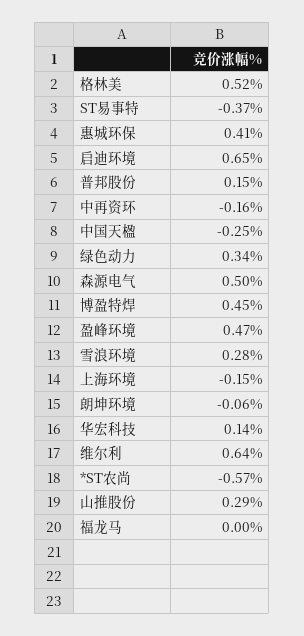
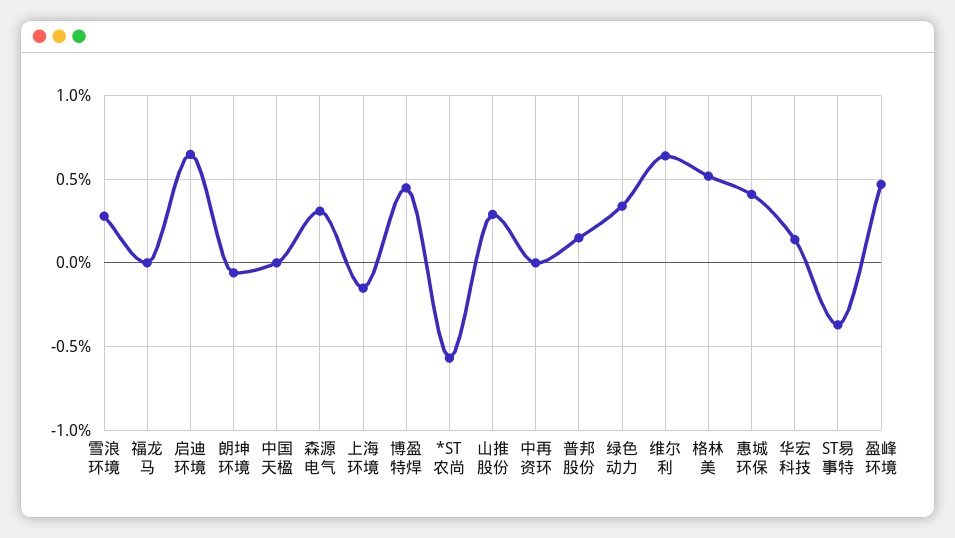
  {
    "格林美": 0.52,
    "ST易事特": -0.37,
    "惠城环保": 0.41,
    "启迪环境": 0.65,
    "普邦股份": 0.15,
-   "中再资环": -0.16,
+   "中再资环": 0,
-   "中国天楹": -0.25,
+   "中国天楹": 0,
    "绿色动力": 0.34,
-   "森源电气": 0.5,
+   "森源电气": 0.3,
    "博盈特焊": 0.45,
    "盈峰环境": 0.47,
    "雪浪环境": 0.28,
    "上海环境": -0.15,
    "朗坤环境": -0.06,
    "华宏科技": 0.14,
    "维尔利": 0.64,
    "*ST农尚": -0.57,
    "山推股份": 0.29,
    "福龙马": 0
  }

